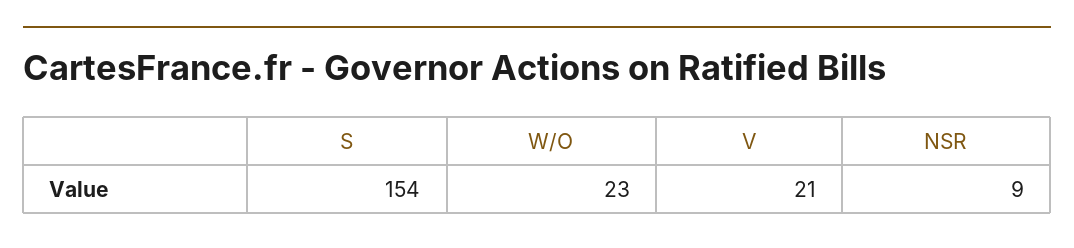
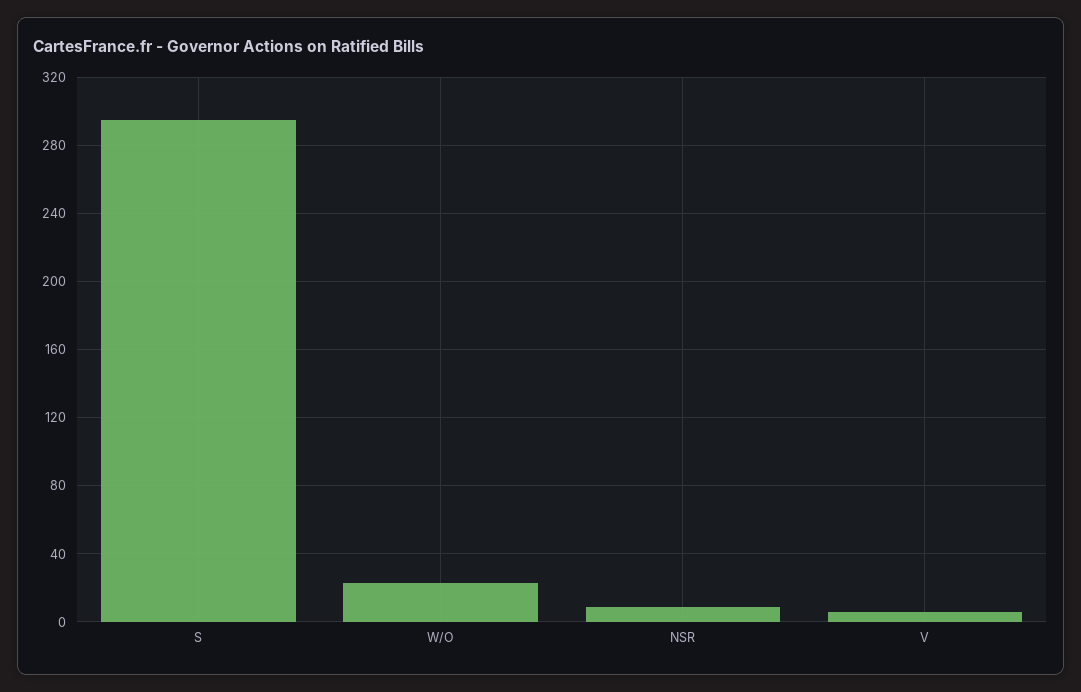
  {
-   "S": 154,
+   "S": 295,
    "W/O": 23,
-   "V": 21,
+   "V": 5,
    "NSR": 9
  }

